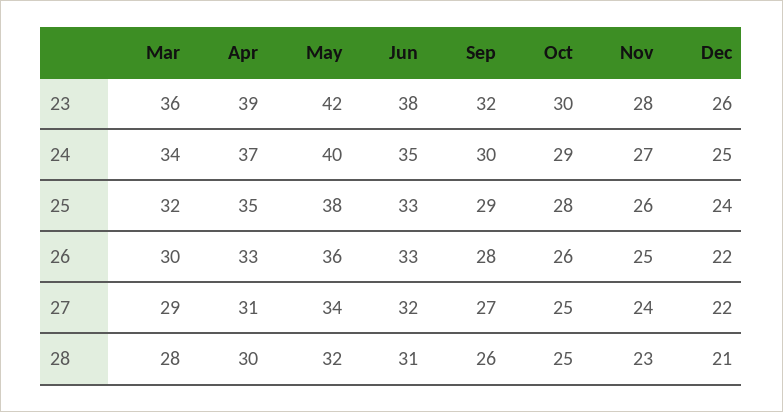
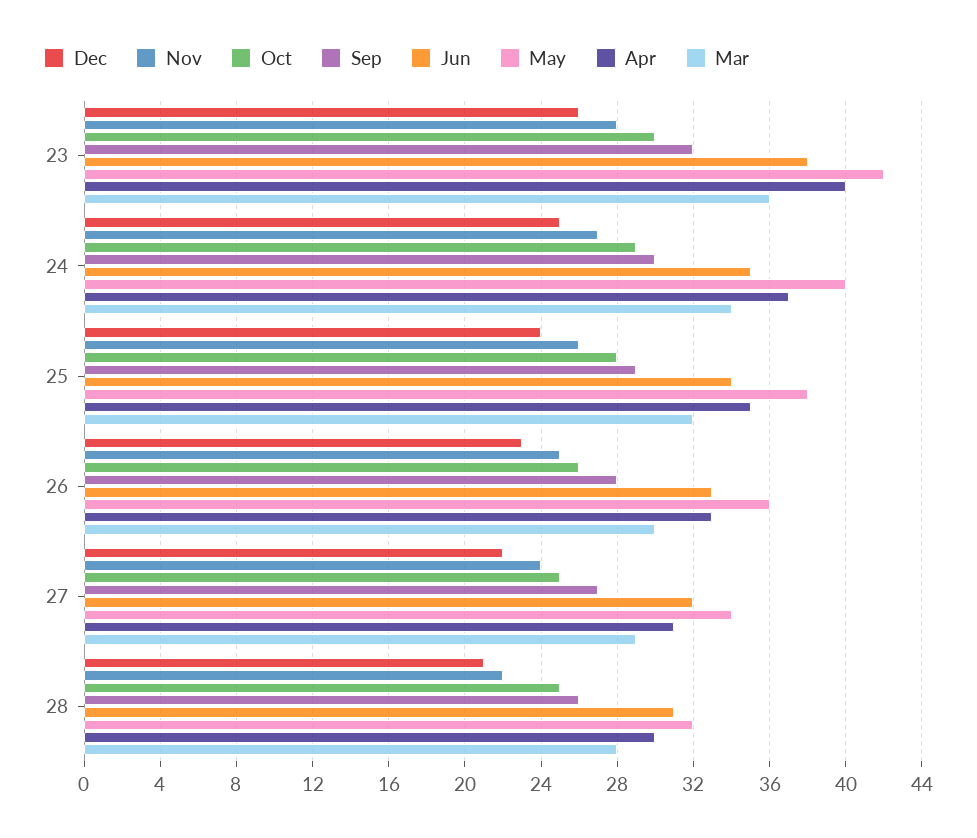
  {
    "Mar": {
      "23": 36,
      "24": 34,
      "25": 32,
      "26": 30,
      "27": 29,
      "28": 28
    },
    "Apr": {
-     "23": 39,
+     "23": 40,
      "24": 37,
      "25": 35,
      "26": 33,
      "27": 31,
      "28": 30
    },
    "May": {
      "23": 42,
      "24": 40,
      "25": 38,
      "26": 36,
      "27": 34,
      "28": 32
    },
    "Jun": {
      "23": 38,
      "24": 35,
-     "25": 33,
+     "25": 34,
      "26": 33,
      "27": 32,
      "28": 31
    },
    "Sep": {
      "23": 32,
      "24": 30,
      "25": 29,
      "26": 28,
      "27": 27,
      "28": 26
    },
    "Oct": {
      "23": 30,
      "24": 29,
      "25": 28,
      "26": 26,
      "27": 25,
      "28": 25
    },
    "Nov": {
      "23": 28,
      "24": 27,
      "25": 26,
      "26": 25,
      "27": 24,
-     "28": 23
+     "28": 22
    },
    "Dec": {
      "23": 26,
      "24": 25,
      "25": 24,
-     "26": 22,
+     "26": 23,
      "27": 22,
      "28": 21
    }
  }

